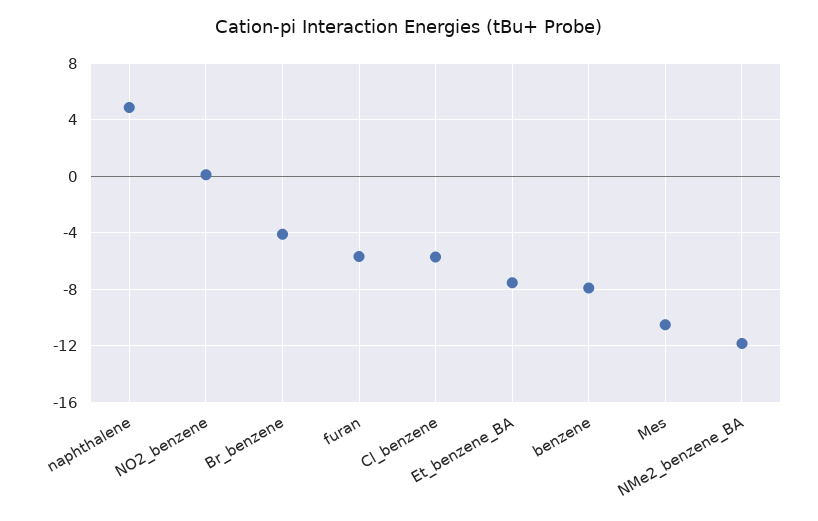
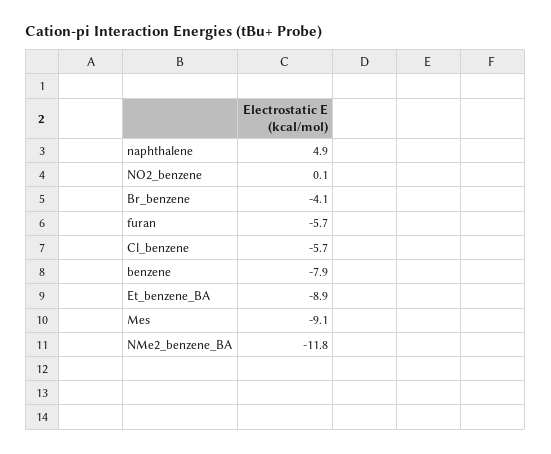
  {
    "naphthalene": 4.9,
    "NO2_benzene": 0.1,
    "Br_benzene": -4.1,
    "furan": -5.7,
    "Cl_benzene": -5.7,
-   "Et_benzene_BA": -7.5,
+   "Et_benzene_BA": -8.9,
    "benzene": -7.9,
-   "Mes": -10.5,
+   "Mes": -9.1,
    "NMe2_benzene_BA": -11.8
  }

